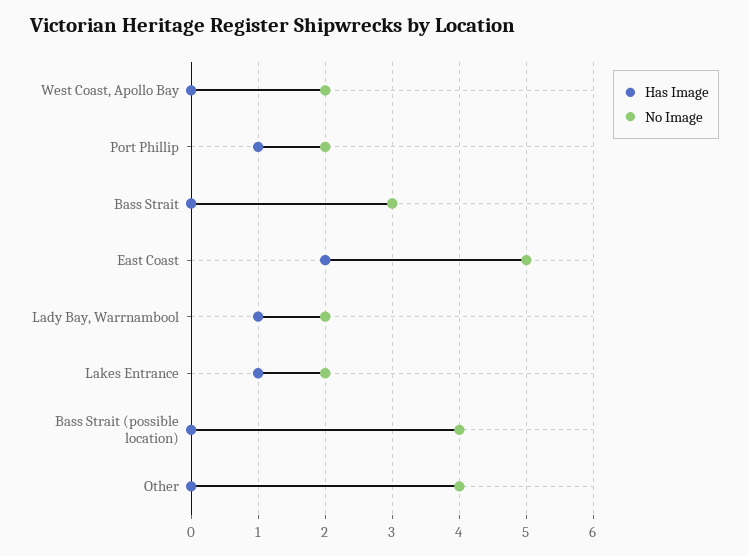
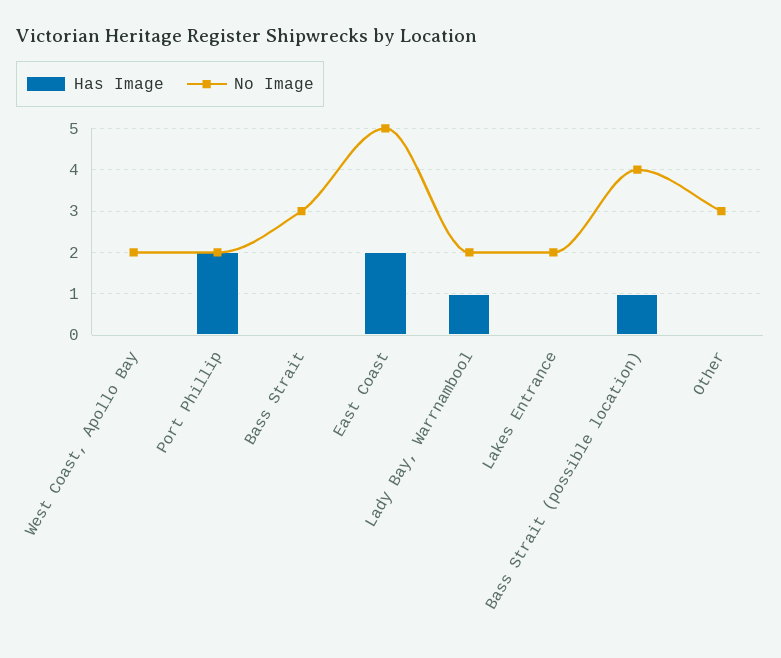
  {
    "Has Image": {
      "West Coast, Apollo Bay": 0,
-     "Port Phillip": 1,
+     "Port Phillip": 2,
      "Bass Strait": 0,
      "East Coast": 2,
      "Lady Bay, Warrnambool": 1,
-     "Lakes Entrance": 1,
+     "Lakes Entrance": 0,
-     "Bass Strait (possible location)": 0,
+     "Bass Strait (possible location)": 1,
      "Other": 0
    },
    "No Image": {
      "West Coast, Apollo Bay": 2,
      "Port Phillip": 2,
      "Bass Strait": 3,
      "East Coast": 5,
      "Lady Bay, Warrnambool": 2,
      "Lakes Entrance": 2,
      "Bass Strait (possible location)": 4,
-     "Other": 4
+     "Other": 3
    }
  }

